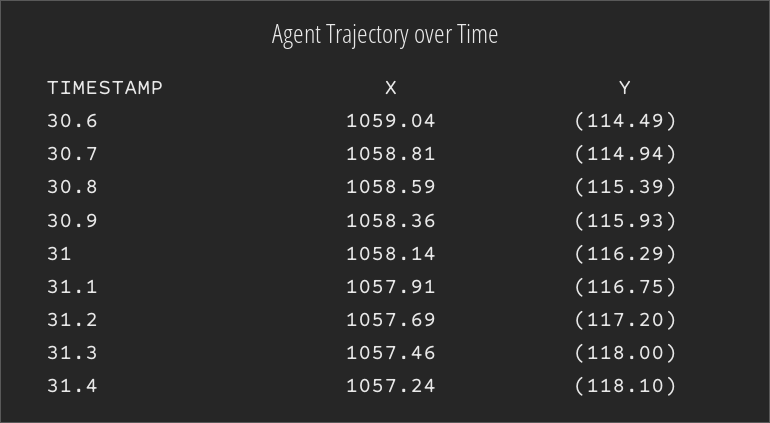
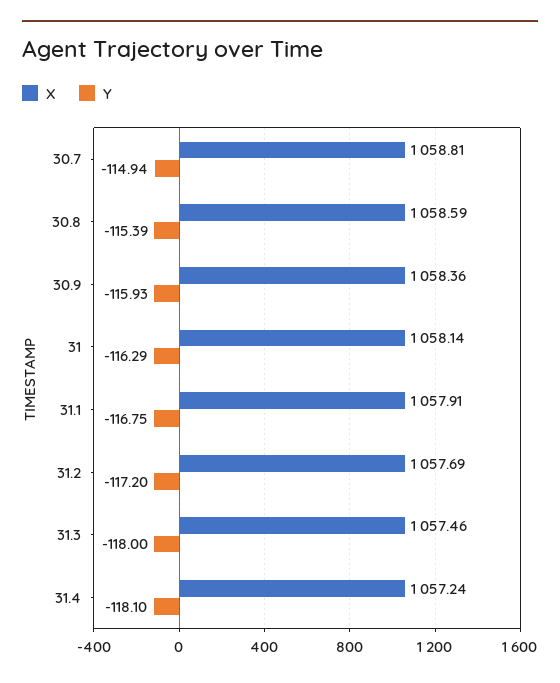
  {
    "X": {
-     "30.6": 1059.04,
      "30.7": 1058.81,
      "30.8": 1058.59,
      "30.9": 1058.36,
      "31": 1058.14,
      "31.1": 1057.91,
      "31.2": 1057.69,
      "31.3": 1057.46,
      "31.4": 1057.24
    },
    "Y": {
-     "30.6": -114.49,
      "30.7": -114.94,
      "30.8": -115.39,
      "30.9": -115.93,
      "31": -116.29,
      "31.1": -116.75,
      "31.2": -117.2,
      "31.3": -118,
      "31.4": -118.1
    }
  }

